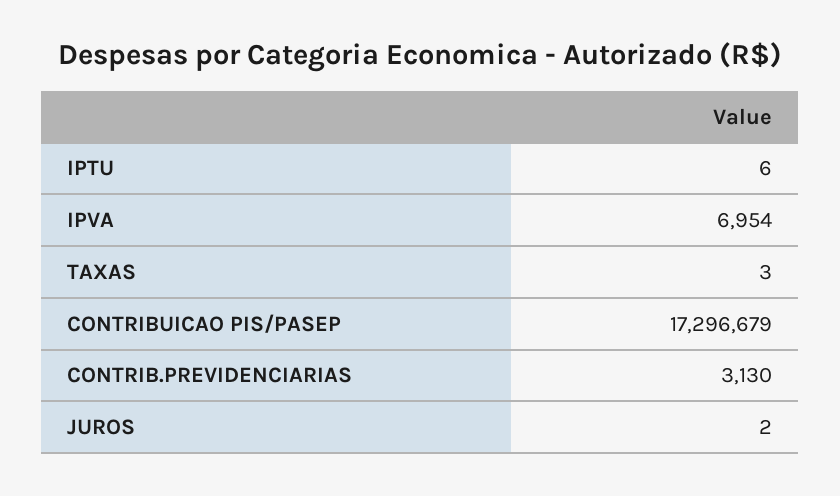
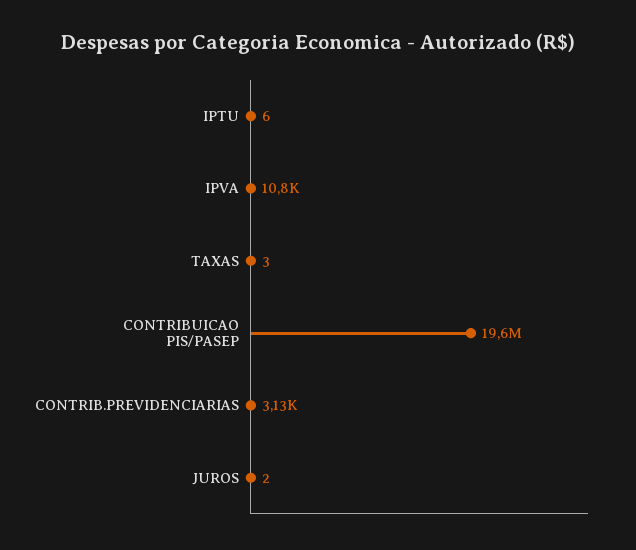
  {
    "IPTU": 6,
-   "IPVA": 6954,
+   "IPVA": 10800,
    "TAXAS": 3,
-   "CONTRIBUICAO PIS/PASEP": 17296679,
+   "CONTRIBUICAO PIS/PASEP": 19600000,
    "CONTRIB.PREVIDENCIARIAS": 3130,
    "JUROS": 2
  }

